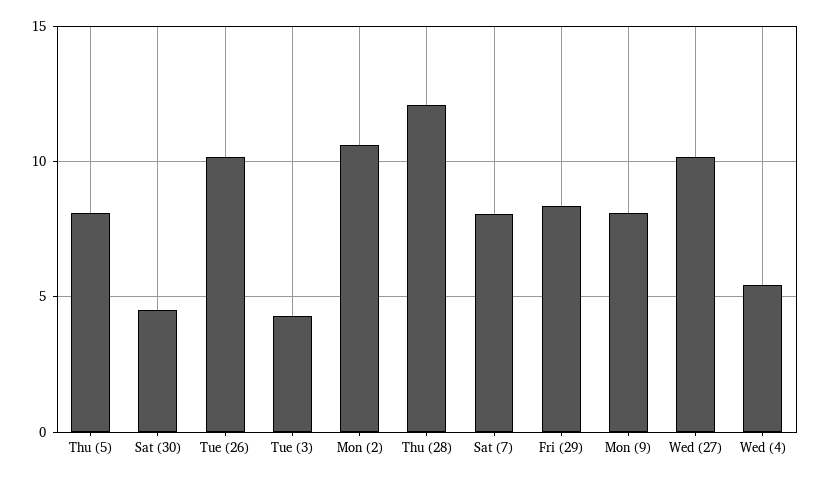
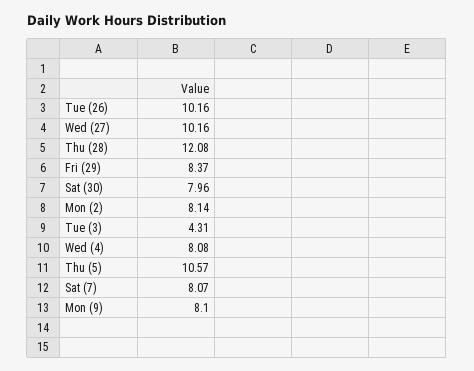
  {
-   "Thu (5)": 8,
+   "Thu (5)": 10.57,
-   "Sat (30)": 4.5,
+   "Sat (30)": 7.96,
    "Tue (26)": 10.16,
    "Tue (3)": 4.31,
-   "Mon (2)": 10.5,
+   "Mon (2)": 8.14,
    "Thu (28)": 12.08,
    "Sat (7)": 8.07,
    "Fri (29)": 8.37,
    "Mon (9)": 8.1,
    "Wed (27)": 10.16,
-   "Wed (4)": 5.5
+   "Wed (4)": 8.08
  }

